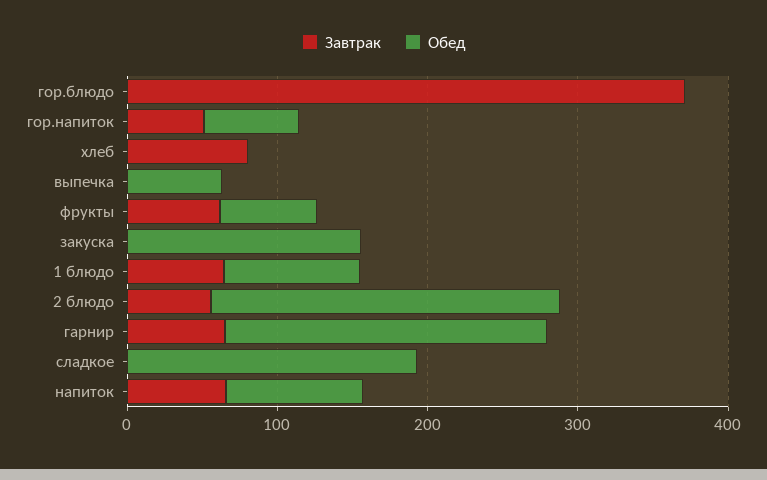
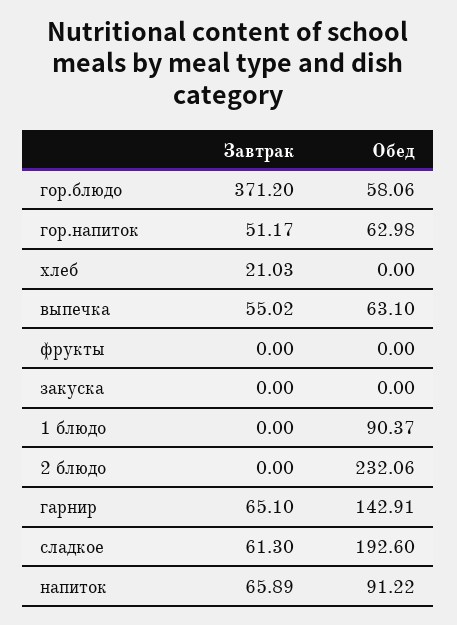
  {
    "Завтрак": {
      "гор.блюдо": 371.2,
      "гор.напиток": 51.17,
-     "хлеб": 80,
+     "хлеб": 21.03,
-     "выпечка": 0,
+     "выпечка": 55.02,
-     "фрукты": 60,
+     "фрукты": 0,
      "закуска": 0,
-     "1 блюдо": 60,
+     "1 блюдо": 0,
-     "2 блюдо": 60,
+     "2 блюдо": 0,
      "гарнир": 65.1,
-     "сладкое": 0,
+     "сладкое": 61.3,
      "напиток": 65.89
    },
    "Обед": {
-     "гор.блюдо": 0,
+     "гор.блюдо": 58.06,
      "гор.напиток": 62.98,
      "хлеб": 0,
      "выпечка": 63.1,
-     "фрукты": 60,
+     "фрукты": 0,
-     "закуска": 160,
+     "закуска": 0,
      "1 блюдо": 90.37,
      "2 блюдо": 232.06,
-     "гарнир": 220,
+     "гарнир": 142.91,
      "сладкое": 192.6,
      "напиток": 91.22
    }
  }

